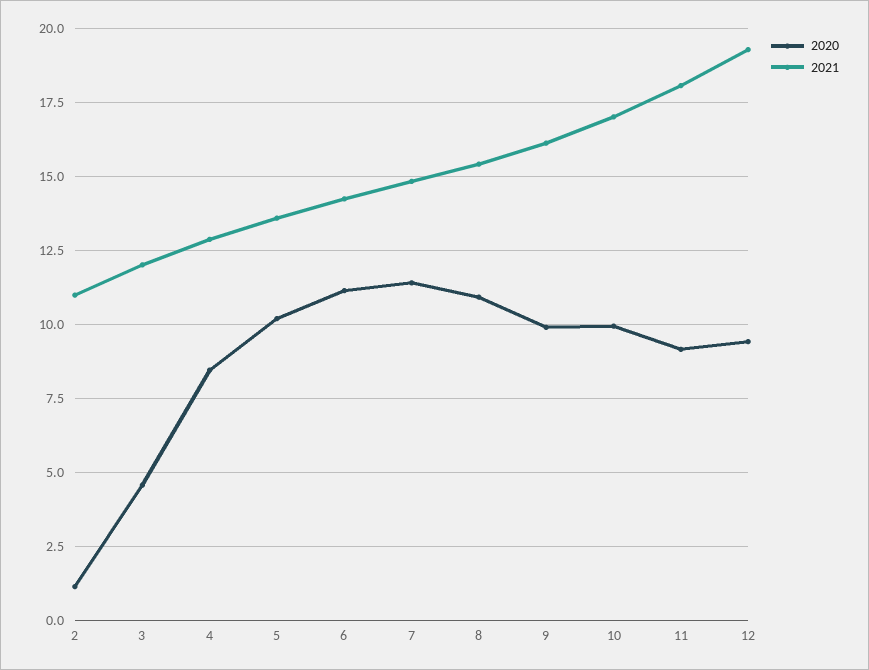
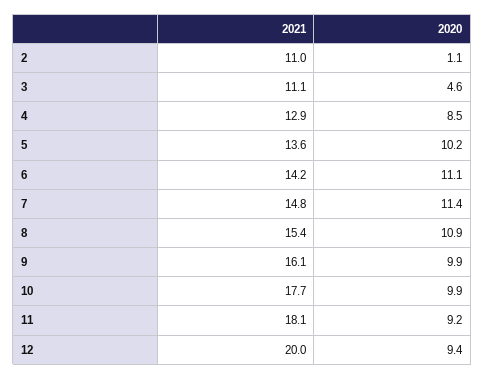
  {
    "2020": {
      "2": 1.1,
      "3": 4.6,
      "4": 8.5,
      "5": 10.2,
      "6": 11.1,
      "7": 11.4,
      "8": 10.9,
      "9": 9.9,
      "10": 9.9,
      "11": 9.2,
      "12": 9.4
    },
    "2021": {
      "2": 11,
-     "3": 12,
+     "3": 11.1,
      "4": 12.9,
      "5": 13.6,
      "6": 14.2,
      "7": 14.8,
      "8": 15.4,
      "9": 16.1,
-     "10": 17,
+     "10": 17.7,
      "11": 18.1,
-     "12": 19.25
+     "12": 20
    }
  }

